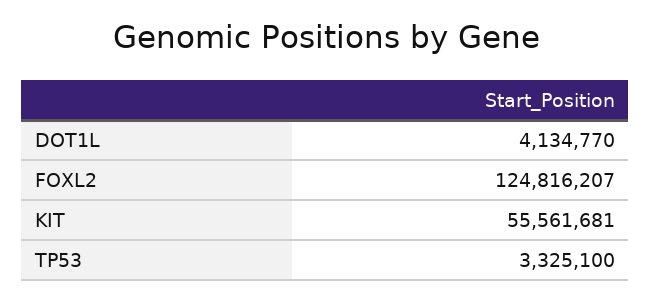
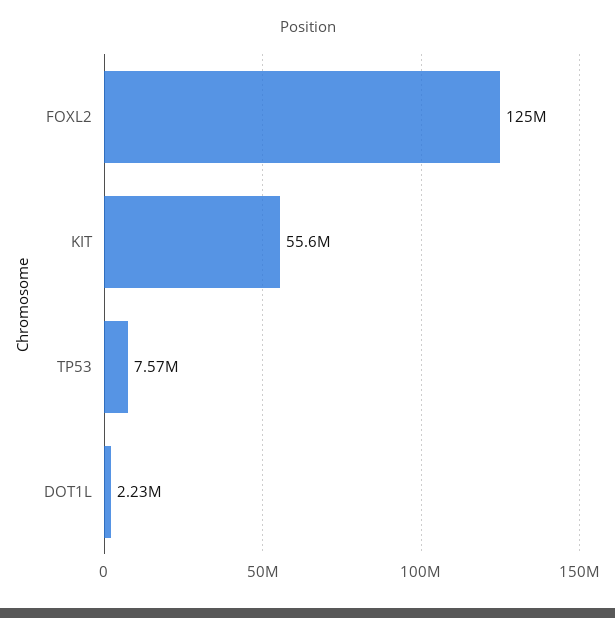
  {
-   "DOT1L": 4134770,
+   "DOT1L": 2230000,
    "FOXL2": 124816207,
    "KIT": 55561681,
-   "TP53": 3325100
+   "TP53": 7570000
  }

